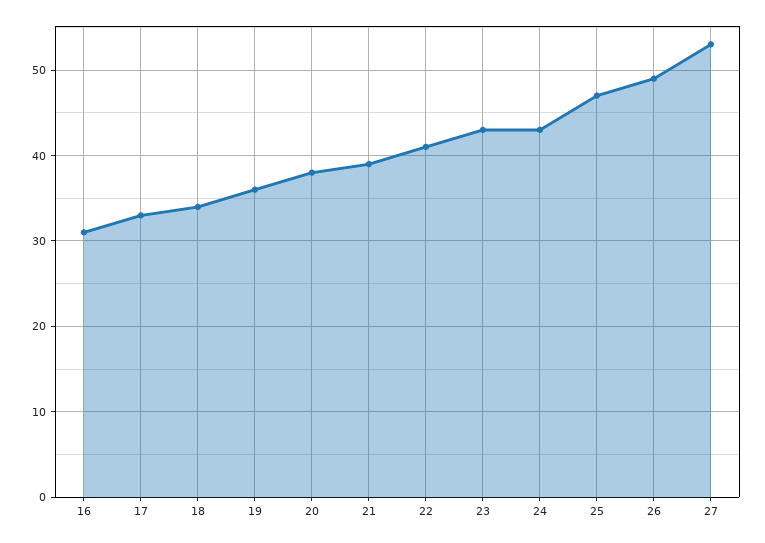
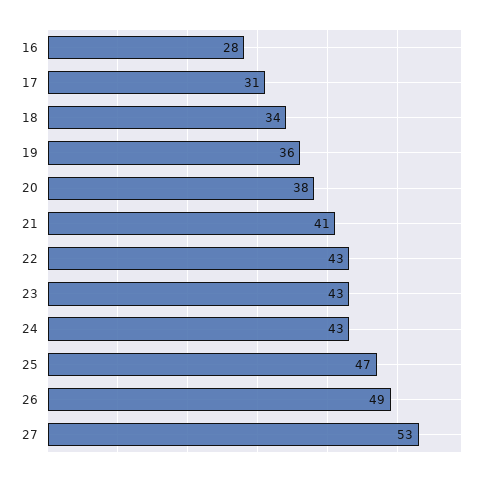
  {
-   "16": 31,
+   "16": 28,
-   "17": 33,
+   "17": 31,
    "18": 34,
    "19": 36,
    "20": 38,
-   "21": 39,
+   "21": 41,
-   "22": 41,
+   "22": 43,
    "23": 43,
    "24": 43,
    "25": 47,
    "26": 49,
    "27": 53
  }

